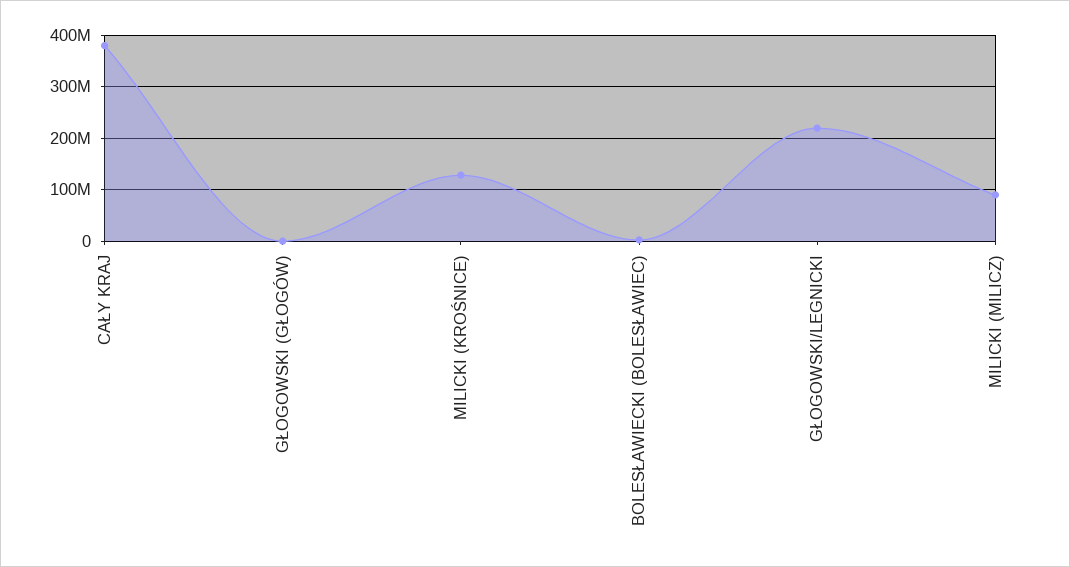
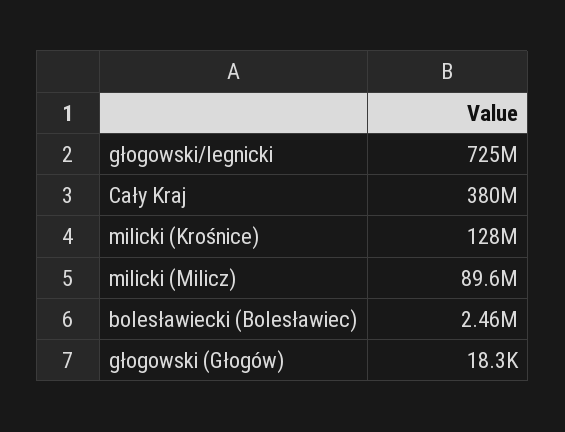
  {
    "CAŁY KRAJ": 380000000,
    "GŁOGOWSKI (GŁOGÓW)": 18300,
    "MILICKI (KROŚNICE)": 128000000,
    "BOLESŁAWIECKI (BOLESŁAWIEC)": 2460000,
-   "GŁOGOWSKI/LEGNICKI": 220000000,
+   "GŁOGOWSKI/LEGNICKI": 725000000,
    "MILICKI (MILICZ)": 89600000
  }

